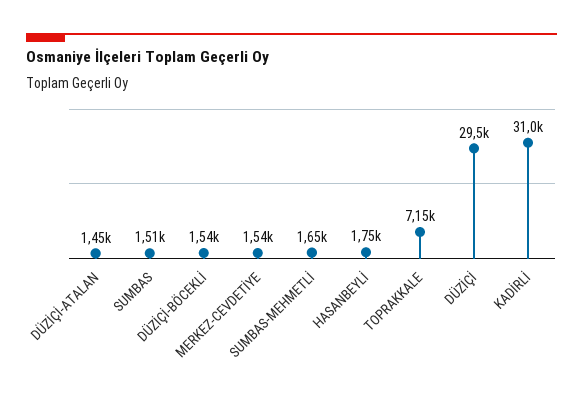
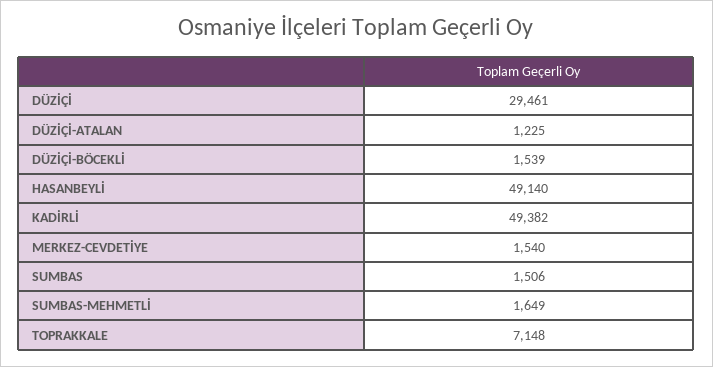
  {
-   "DÜZİÇİ-ATALAN": 1450,
+   "DÜZİÇİ-ATALAN": 1225,
    "SUMBAS": 1506,
    "DÜZİÇİ-BÖCEKLİ": 1539,
    "MERKEZ-CEVDETİYE": 1540,
    "SUMBAS-MEHMETLİ": 1649,
-   "HASANBEYLİ": 1750,
+   "HASANBEYLİ": 49140,
    "TOPRAKKALE": 7148,
    "DÜZİÇİ": 29461,
-   "KADİRLİ": 31000
+   "KADİRLİ": 49382
  }

